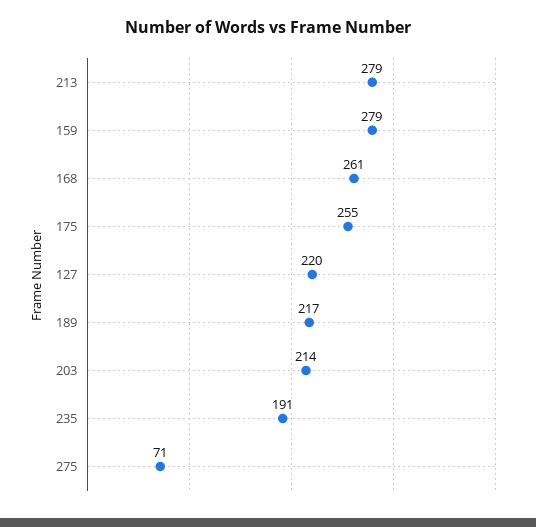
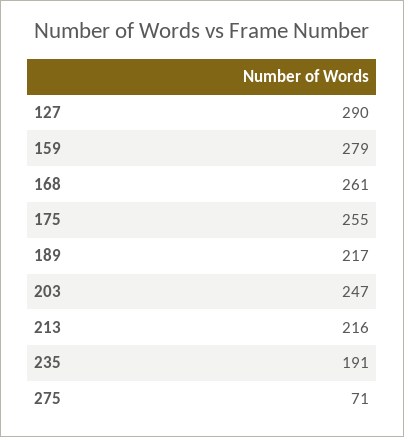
  {
-   "213": 279,
+   "213": 216,
    "159": 279,
    "168": 261,
    "175": 255,
-   "127": 220,
+   "127": 290,
    "189": 217,
-   "203": 214,
+   "203": 247,
    "235": 191,
    "275": 71
  }

